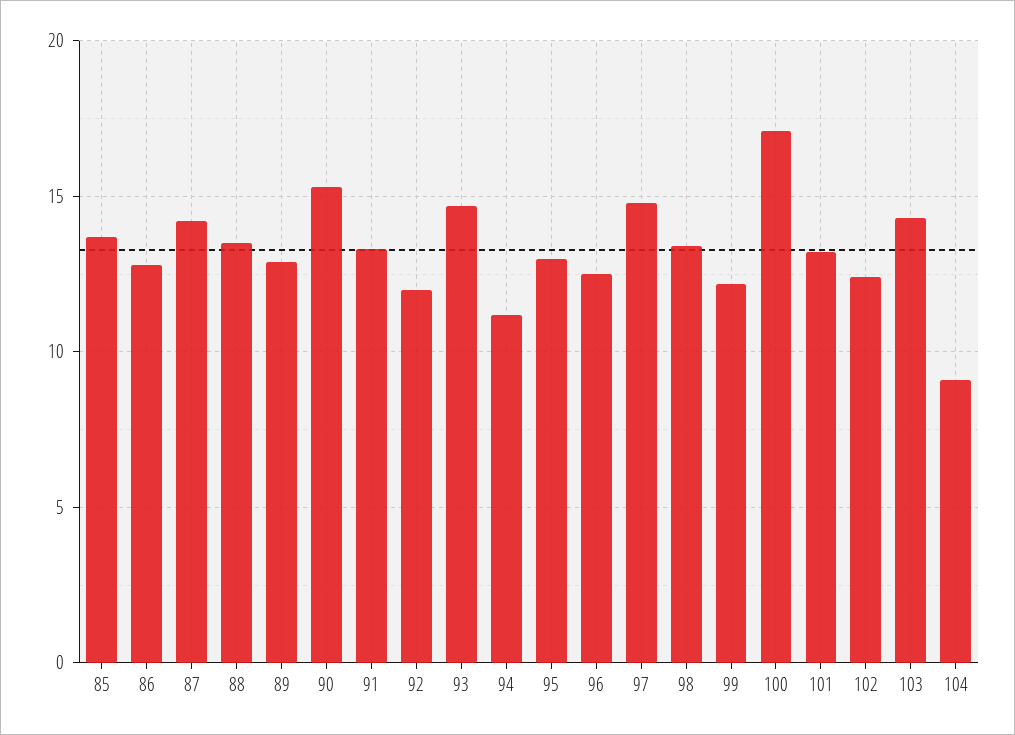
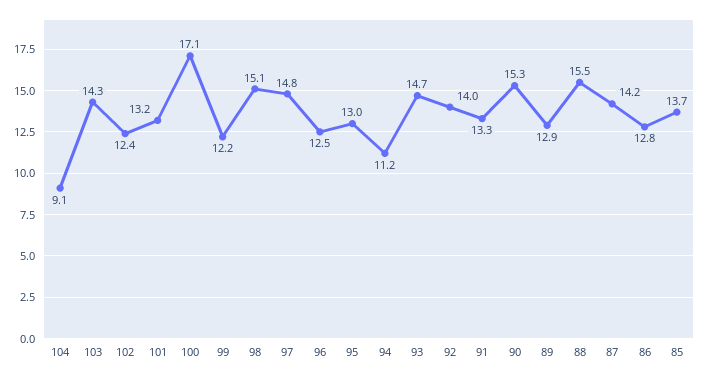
  {
    "85": 13.7,
    "86": 12.8,
    "87": 14.2,
-   "88": 13.5,
+   "88": 15.5,
    "89": 12.9,
    "90": 15.3,
    "91": 13.3,
-   "92": 12,
+   "92": 14,
    "93": 14.7,
    "94": 11.2,
    "95": 13,
    "96": 12.5,
    "97": 14.8,
-   "98": 13.5,
+   "98": 15.1,
    "99": 12.2,
    "100": 17.1,
    "101": 13.2,
    "102": 12.4,
    "103": 14.3,
    "104": 9.1
  }

